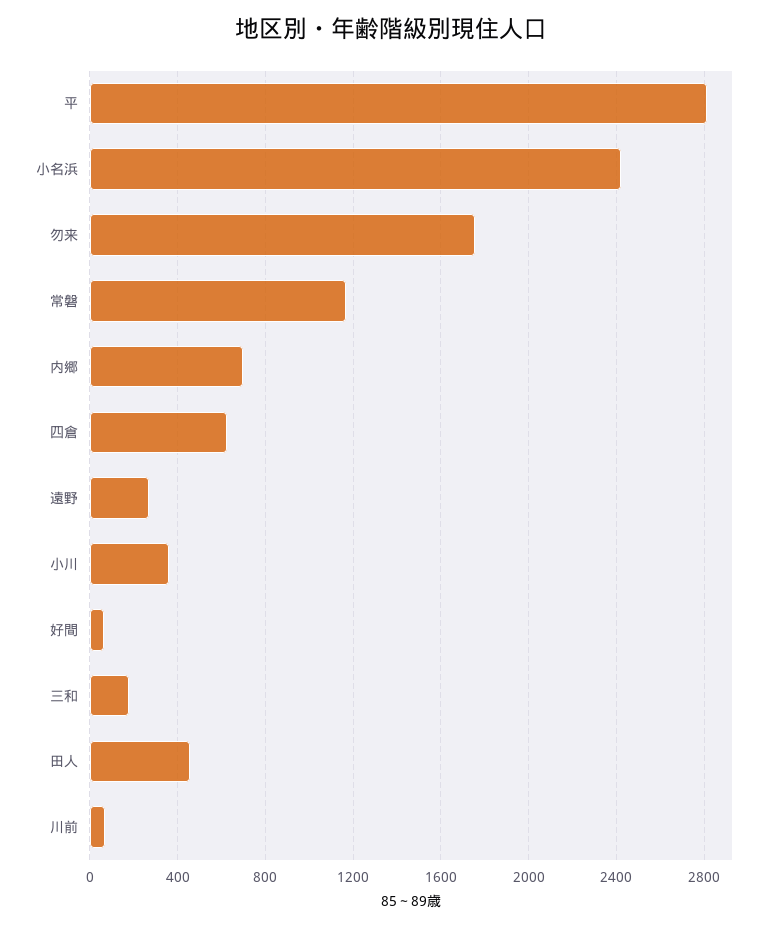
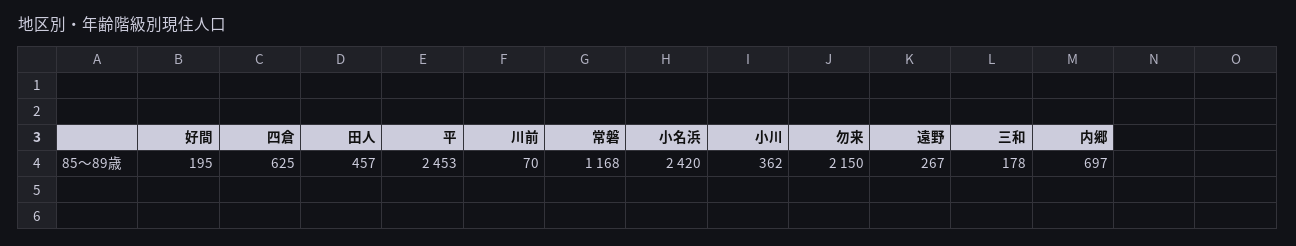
  {
-   "平": 2800,
+   "平": 2453,
    "小名浜": 2420,
-   "勿来": 1750,
+   "勿来": 2150,
    "常磐": 1168,
    "内郷": 697,
    "四倉": 625,
    "遠野": 267,
    "小川": 362,
-   "好間": 50,
+   "好間": 195,
    "三和": 178,
    "田人": 457,
    "川前": 70
  }

